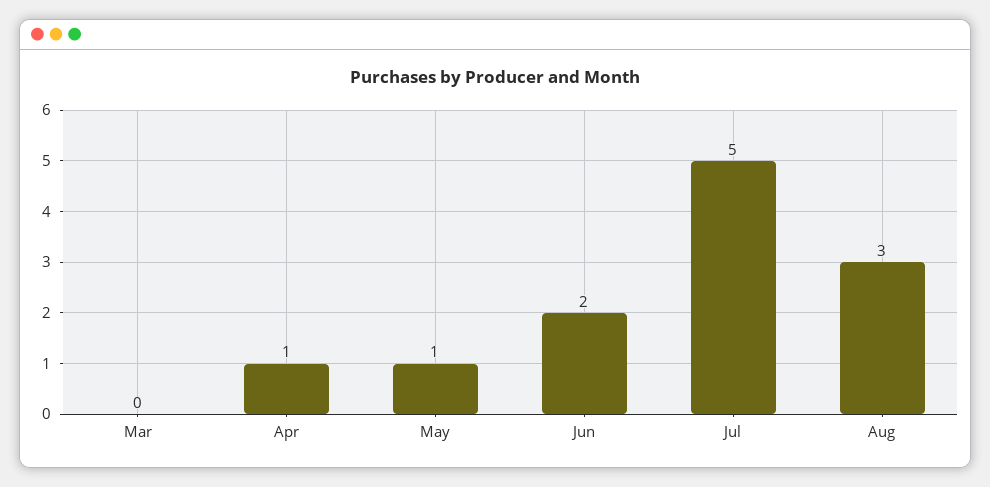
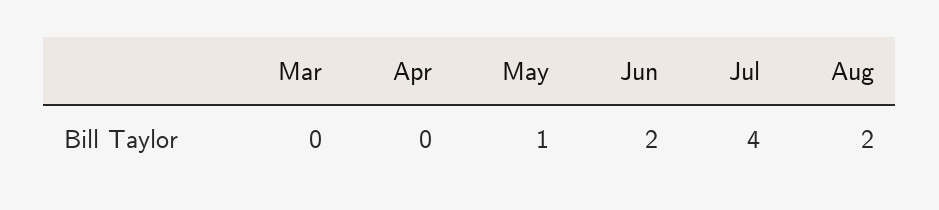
  {
    "Mar": 0,
-   "Apr": 1,
+   "Apr": 0,
    "May": 1,
    "Jun": 2,
-   "Jul": 5,
+   "Jul": 4,
-   "Aug": 3
+   "Aug": 2
  }

